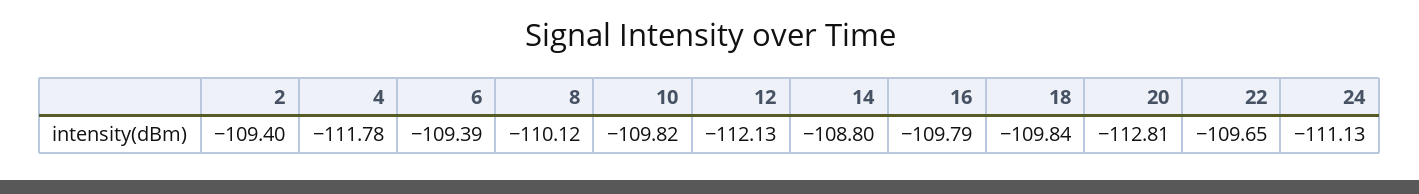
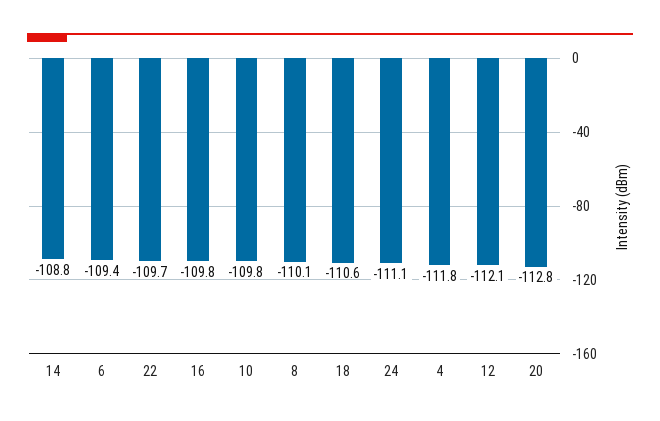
  {
-   "2": -109.4,
    "4": -111.78,
    "6": -109.39,
    "8": -110.12,
    "10": -109.82,
    "12": -112.13,
    "14": -108.8,
    "16": -109.79,
-   "18": -109.84,
+   "18": -110.6,
    "20": -112.81,
    "22": -109.65,
    "24": -111.13
  }

